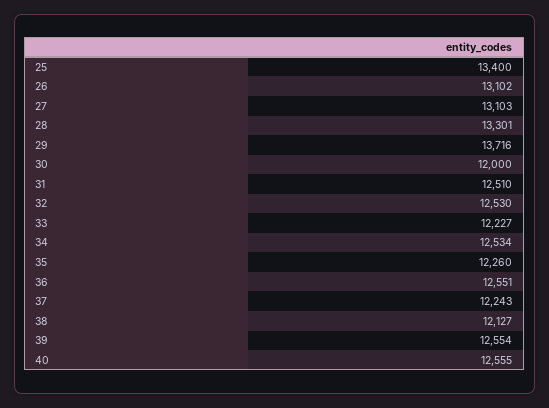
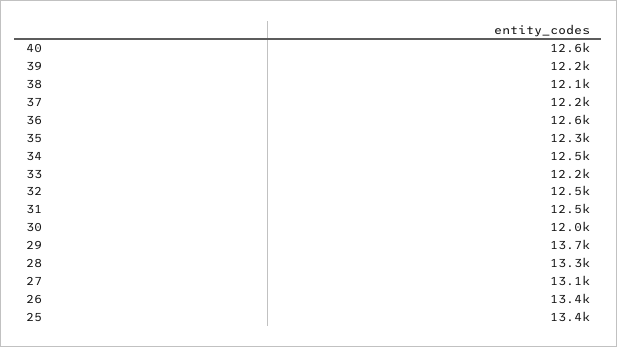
  {
    "25": 13400,
-   "26": 13102,
+   "26": 13400,
    "27": 13103,
    "28": 13301,
    "29": 13716,
    "30": 12000,
    "31": 12510,
    "32": 12530,
    "33": 12227,
    "34": 12534,
    "35": 12260,
    "36": 12551,
    "37": 12243,
    "38": 12127,
-   "39": 12554,
+   "39": 12200,
    "40": 12555
  }

